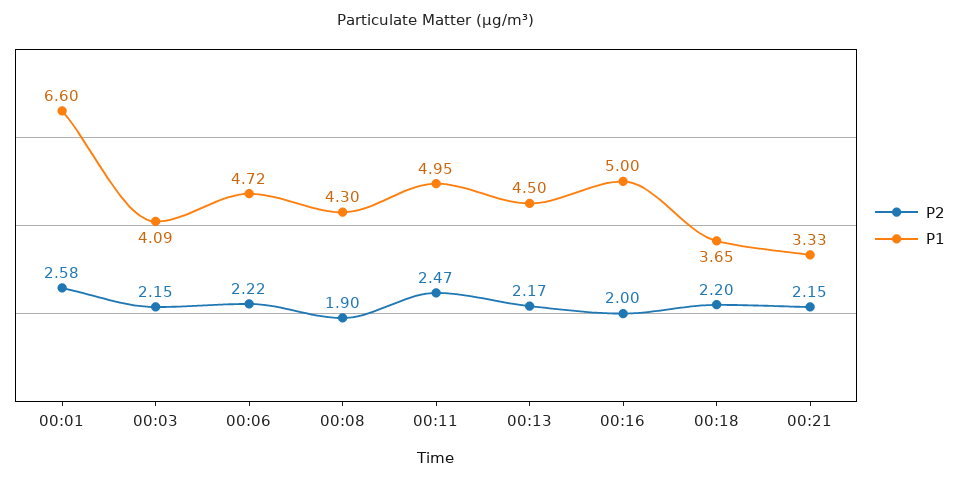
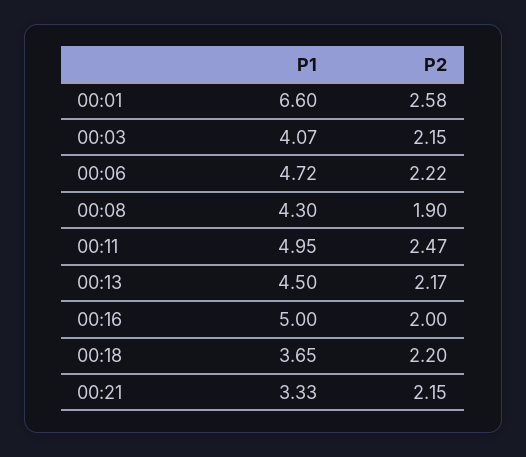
  {
    "P2": {
      "00:01": 2.58,
      "00:03": 2.15,
      "00:06": 2.22,
      "00:08": 1.9,
      "00:11": 2.47,
      "00:13": 2.17,
      "00:16": 2,
      "00:18": 2.2,
      "00:21": 2.15
    },
    "P1": {
      "00:01": 6.6,
-     "00:03": 4.09,
+     "00:03": 4.07,
      "00:06": 4.72,
      "00:08": 4.3,
      "00:11": 4.95,
      "00:13": 4.5,
      "00:16": 5,
      "00:18": 3.65,
      "00:21": 3.33
    }
  }

